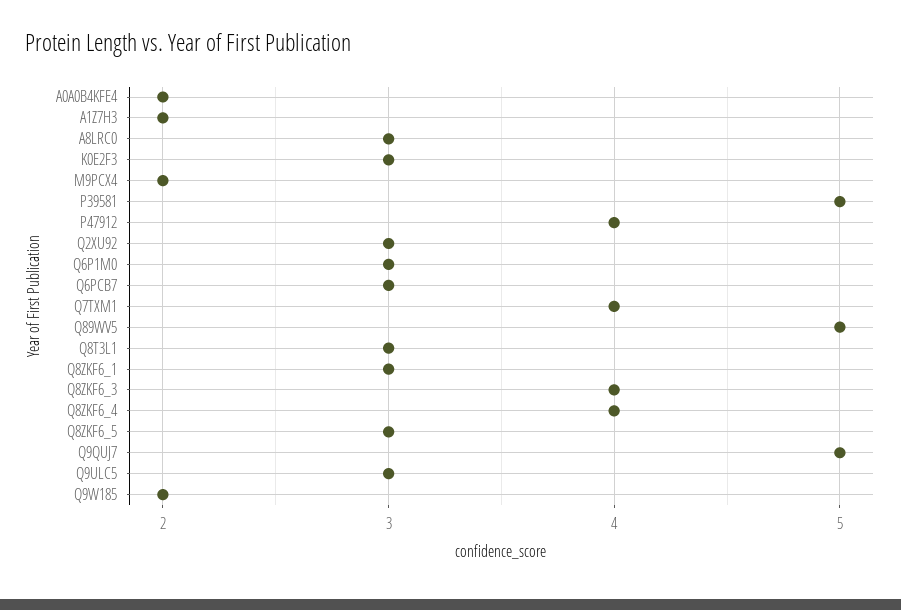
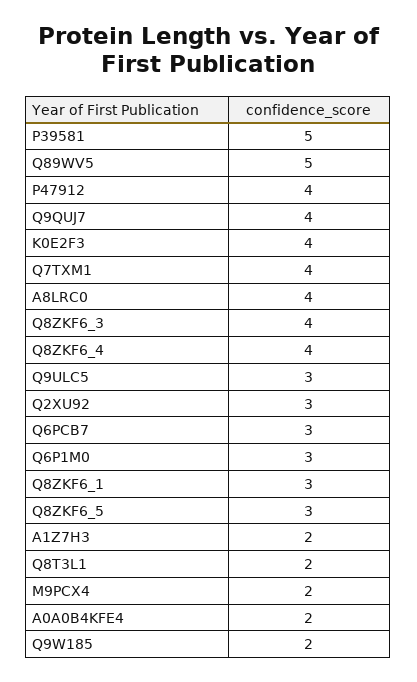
  {
    "A0A0B4KFE4": 2,
    "A1Z7H3": 2,
-   "A8LRC0": 3,
+   "A8LRC0": 4,
-   "K0E2F3": 3,
+   "K0E2F3": 4,
    "M9PCX4": 2,
    "P39581": 5,
    "P47912": 4,
    "Q2XU92": 3,
    "Q6P1M0": 3,
    "Q6PCB7": 3,
    "Q7TXM1": 4,
    "Q89WV5": 5,
-   "Q8T3L1": 3,
+   "Q8T3L1": 2,
    "Q8ZKF6_1": 3,
    "Q8ZKF6_3": 4,
    "Q8ZKF6_4": 4,
    "Q8ZKF6_5": 3,
-   "Q9QUJ7": 5,
+   "Q9QUJ7": 4,
    "Q9ULC5": 3,
    "Q9W185": 2
  }

